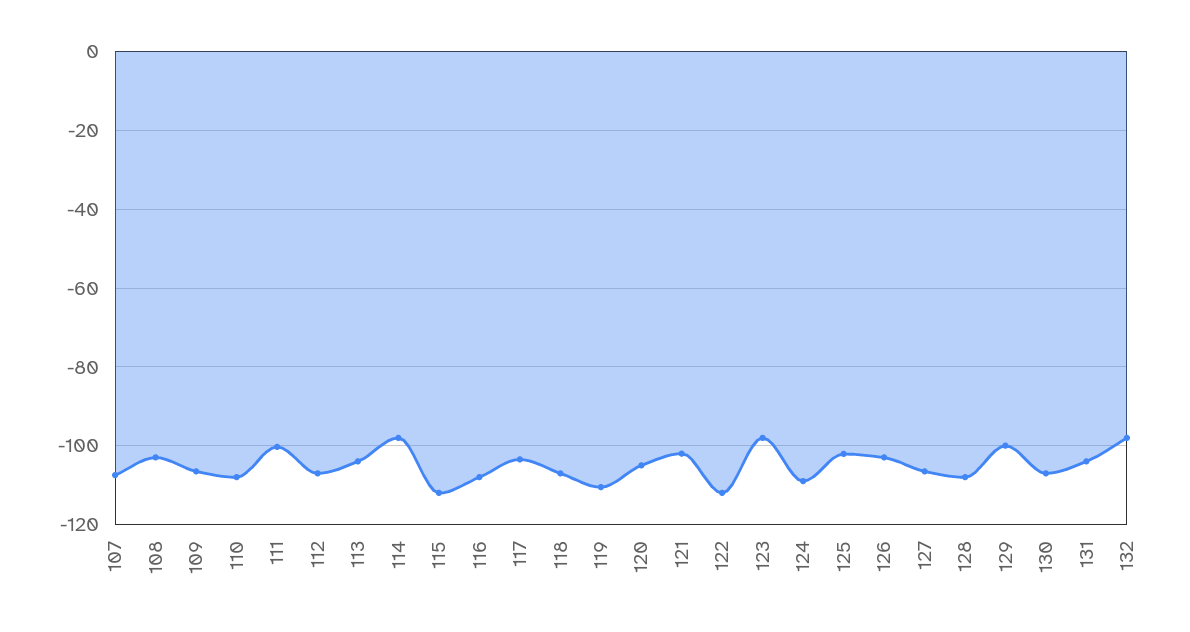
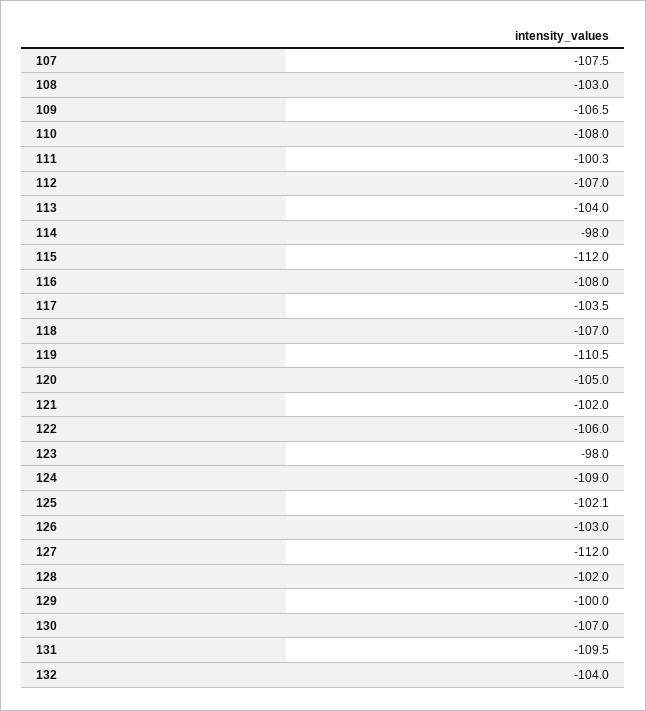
  {
    "107": -107.5,
    "108": -103,
    "109": -106.5,
    "110": -108,
    "111": -100.3,
    "112": -107,
    "113": -104,
    "114": -98,
    "115": -112,
    "116": -108,
    "117": -103.5,
    "118": -107,
    "119": -110.5,
    "120": -105,
    "121": -102,
-   "122": -112,
+   "122": -106,
    "123": -98,
    "124": -109,
    "125": -102.1,
    "126": -103,
-   "127": -106,
+   "127": -112,
-   "128": -108,
+   "128": -102,
    "129": -100,
    "130": -107,
-   "131": -104,
+   "131": -109.5,
-   "132": -98
+   "132": -104
  }

